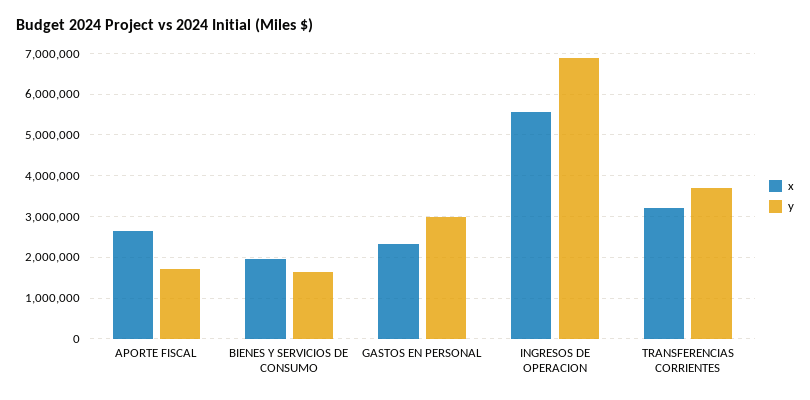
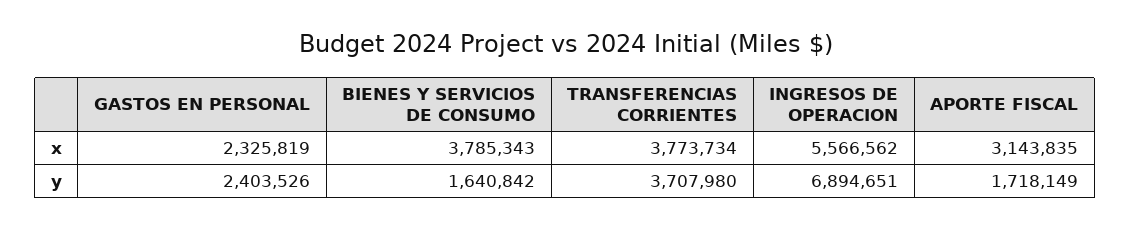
  {
    "x": {
-     "APORTE FISCAL": 2600000,
+     "APORTE FISCAL": 3143835,
-     "BIENES Y SERVICIOS DE CONSUMO": 2000000,
+     "BIENES Y SERVICIOS DE CONSUMO": 3785343,
      "GASTOS EN PERSONAL": 2325819,
      "INGRESOS DE OPERACION": 5566562,
-     "TRANSFERENCIAS CORRIENTES": 3200000
+     "TRANSFERENCIAS CORRIENTES": 3773734
    },
    "y": {
      "APORTE FISCAL": 1718149,
      "BIENES Y SERVICIOS DE CONSUMO": 1640842,
-     "GASTOS EN PERSONAL": 3000000,
+     "GASTOS EN PERSONAL": 2403526,
      "INGRESOS DE OPERACION": 6894651,
      "TRANSFERENCIAS CORRIENTES": 3707980
    }
  }

